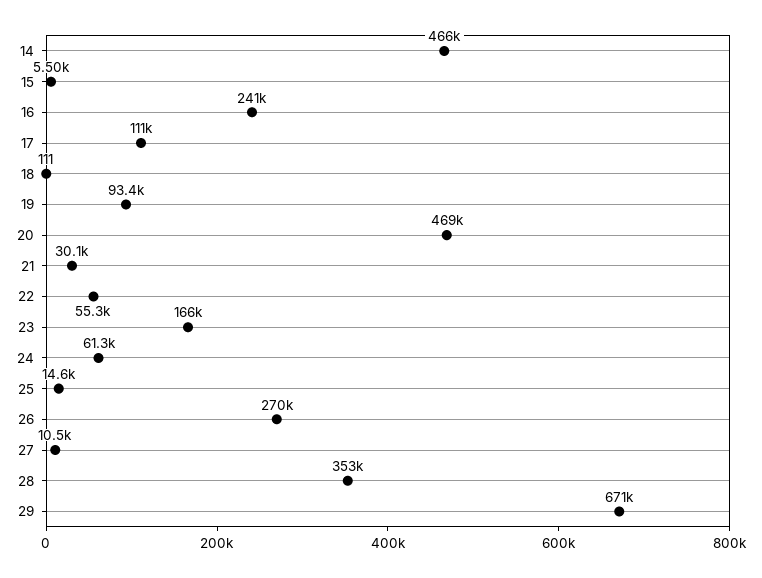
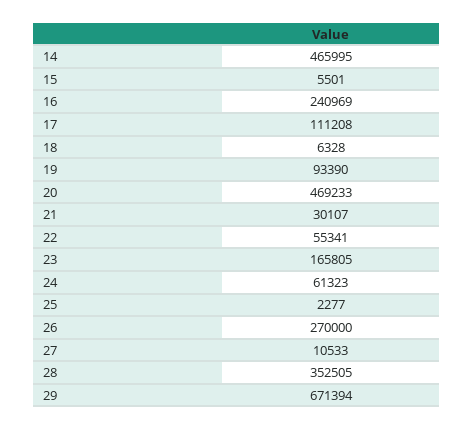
  {
    "14": 465995,
    "15": 5501,
    "16": 240969,
    "17": 111208,
-   "18": 111,
+   "18": 6328,
    "19": 93390,
    "20": 469233,
    "21": 30107,
    "22": 55341,
    "23": 165805,
    "24": 61323,
-   "25": 14600,
+   "25": 2277,
    "26": 270000,
    "27": 10533,
    "28": 352505,
    "29": 671394
  }

